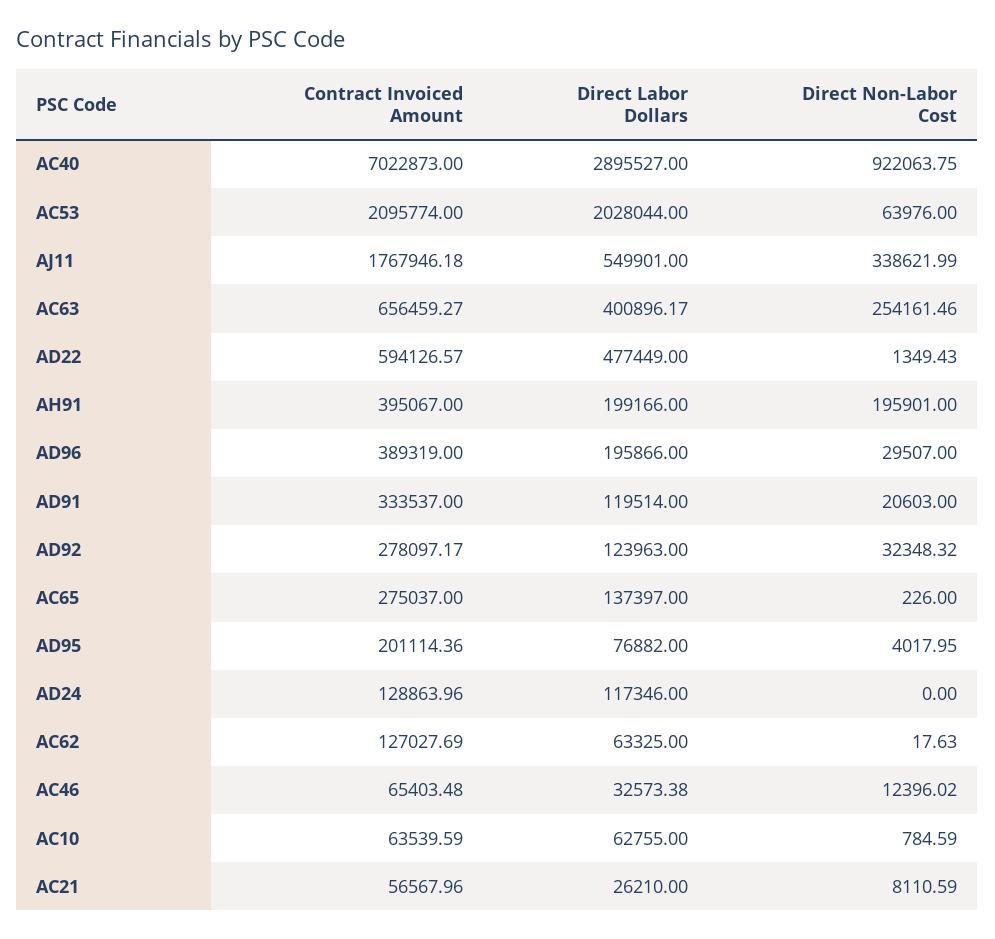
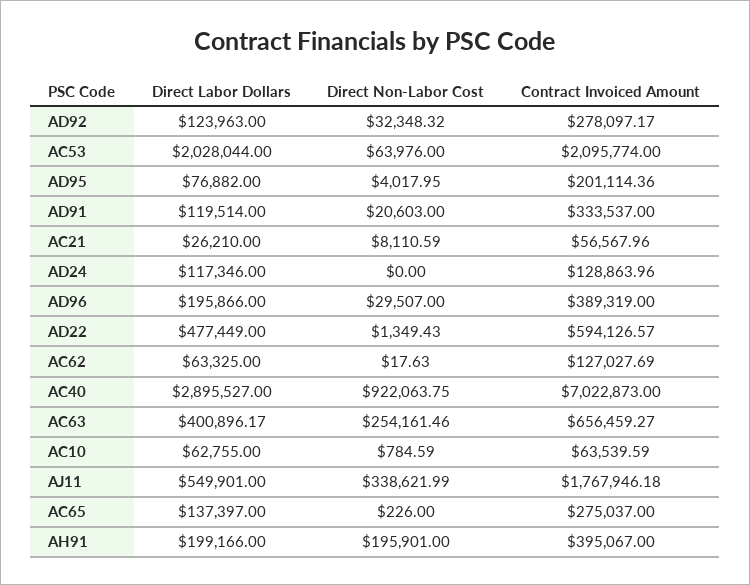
  {
    "Contract Invoiced Amount": {
      "AC40": 7022873,
      "AC53": 2095774,
      "AJ11": 1767946.18,
      "AC63": 656459.27,
      "AD22": 594126.57,
      "AH91": 395067,
      "AD96": 389319,
      "AD91": 333537,
      "AD92": 278097.17,
      "AC65": 275037,
      "AD95": 201114.36,
      "AD24": 128863.96,
      "AC62": 127027.69,
-     "AC46": 65403.48,
      "AC10": 63539.59,
      "AC21": 56567.96
    },
    "Direct Labor Dollars": {
      "AC40": 2895527,
      "AC53": 2028044,
      "AJ11": 549901,
      "AC63": 400896.17,
      "AD22": 477449,
      "AH91": 199166,
      "AD96": 195866,
      "AD91": 119514,
      "AD92": 123963,
      "AC65": 137397,
      "AD95": 76882,
      "AD24": 117346,
      "AC62": 63325,
-     "AC46": 32573.38,
      "AC10": 62755,
      "AC21": 26210
    },
    "Direct Non-Labor Cost": {
      "AC40": 922063.75,
      "AC53": 63976,
      "AJ11": 338621.99,
      "AC63": 254161.46,
      "AD22": 1349.43,
      "AH91": 195901,
      "AD96": 29507,
      "AD91": 20603,
      "AD92": 32348.32,
      "AC65": 226,
      "AD95": 4017.95,
      "AD24": 0,
      "AC62": 17.63,
-     "AC46": 12396.02,
      "AC10": 784.59,
      "AC21": 8110.59
    }
  }

